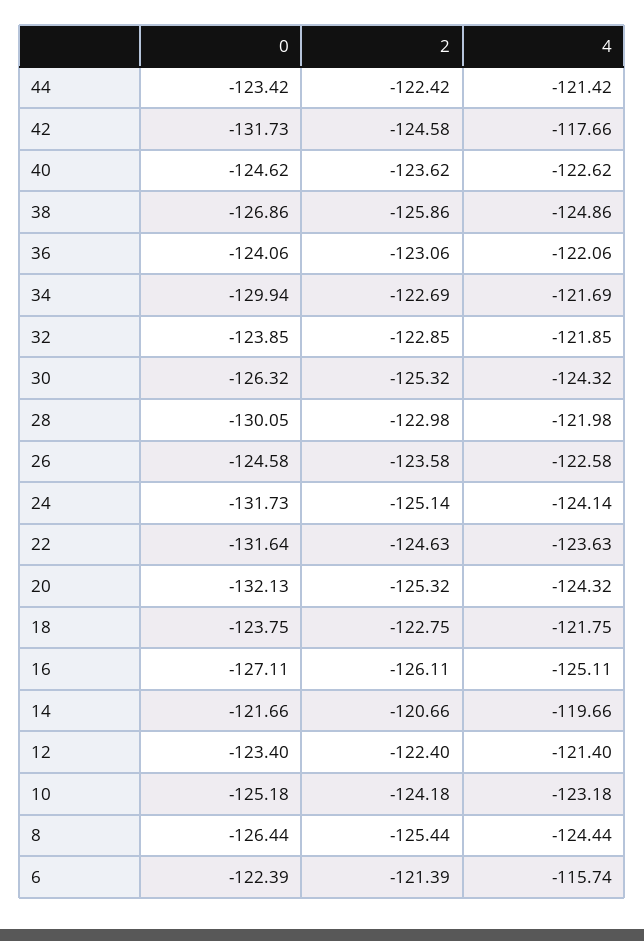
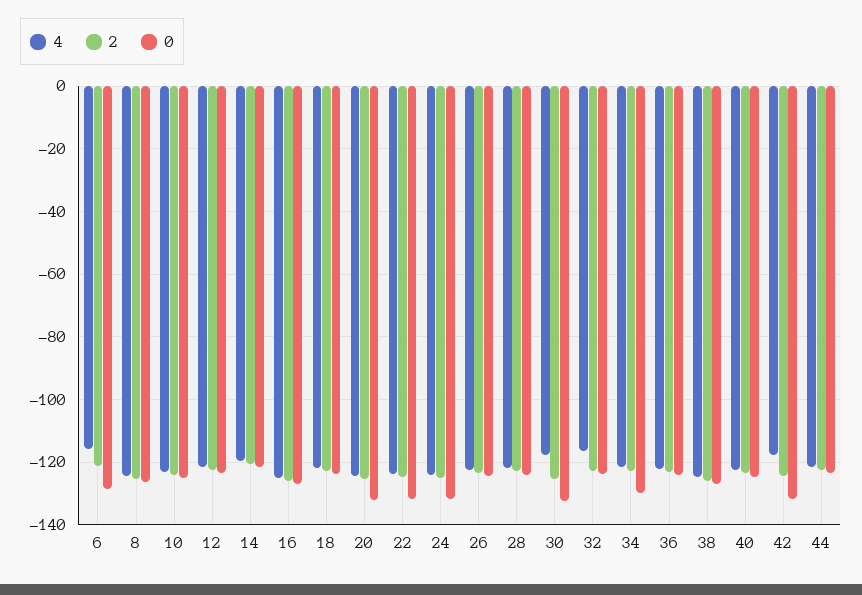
  {
    "0": {
      "44": -123.42,
      "42": -131.73,
      "40": -124.62,
      "38": -126.86,
      "36": -124.06,
      "34": -129.94,
      "32": -123.85,
-     "30": -126.32,
+     "30": -132,
-     "28": -130.05,
+     "28": -124,
      "26": -124.58,
      "24": -131.73,
      "22": -131.64,
      "20": -132.13,
      "18": -123.75,
      "16": -127.11,
      "14": -121.66,
      "12": -123.4,
      "10": -125.18,
      "8": -126.44,
-     "6": -122.39
+     "6": -128
    },
    "2": {
      "44": -122.42,
      "42": -124.58,
      "40": -123.62,
      "38": -125.86,
      "36": -123.06,
      "34": -122.69,
      "32": -122.85,
      "30": -125.32,
      "28": -122.98,
      "26": -123.58,
      "24": -125.14,
      "22": -124.63,
      "20": -125.32,
      "18": -122.75,
      "16": -126.11,
      "14": -120.66,
      "12": -122.4,
      "10": -124.18,
      "8": -125.44,
      "6": -121.39
    },
    "4": {
      "44": -121.42,
      "42": -117.66,
      "40": -122.62,
      "38": -124.86,
      "36": -122.06,
      "34": -121.69,
-     "32": -121.85,
+     "32": -116,
-     "30": -124.32,
+     "30": -118,
      "28": -121.98,
      "26": -122.58,
      "24": -124.14,
      "22": -123.63,
      "20": -124.32,
      "18": -121.75,
      "16": -125.11,
      "14": -119.66,
      "12": -121.4,
      "10": -123.18,
      "8": -124.44,
      "6": -115.74
    }
  }

